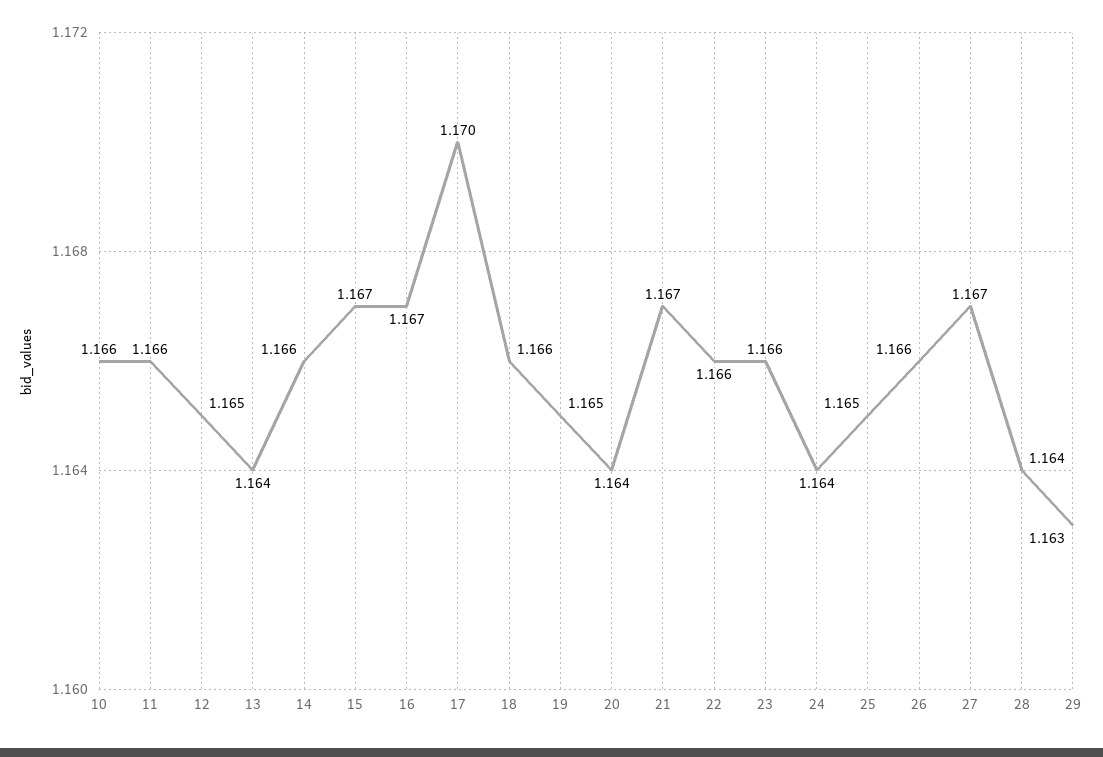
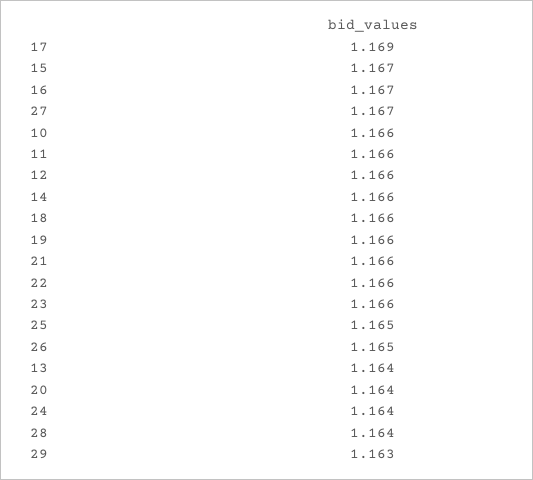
  {
    "10": 1.166,
    "11": 1.166,
-   "12": 1.165,
+   "12": 1.166,
    "13": 1.164,
    "14": 1.166,
    "15": 1.167,
    "16": 1.167,
-   "17": 1.17,
+   "17": 1.169,
    "18": 1.166,
-   "19": 1.165,
+   "19": 1.166,
    "20": 1.164,
-   "21": 1.167,
+   "21": 1.166,
    "22": 1.166,
    "23": 1.166,
    "24": 1.164,
    "25": 1.165,
-   "26": 1.166,
+   "26": 1.165,
    "27": 1.167,
    "28": 1.164,
    "29": 1.163
  }

